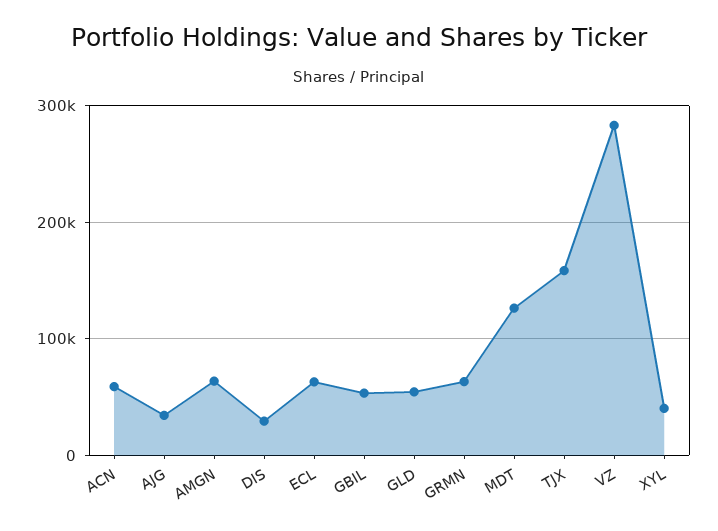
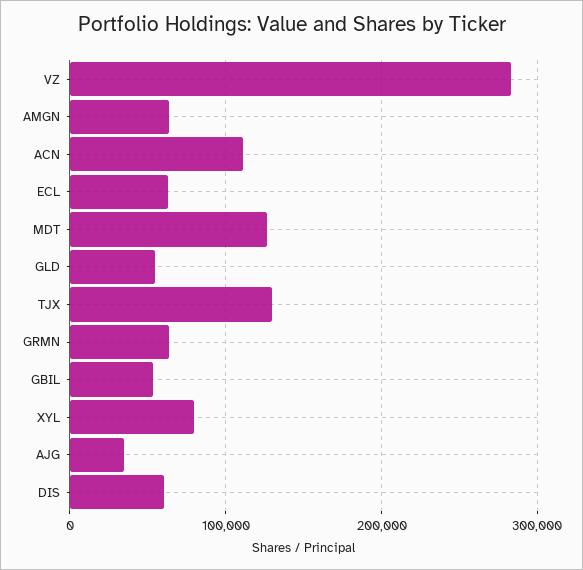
  {
-   "ACN": 60000,
+   "ACN": 110000,
    "AJG": 30000,
    "AMGN": 60000,
-   "DIS": 30000,
+   "DIS": 60000,
    "ECL": 60000,
    "GBIL": 50000,
    "GLD": 50000,
    "GRMN": 60000,
    "MDT": 130000,
-   "TJX": 160000,
+   "TJX": 130000,
    "VZ": 280000,
-   "XYL": 40000
+   "XYL": 80000
  }

